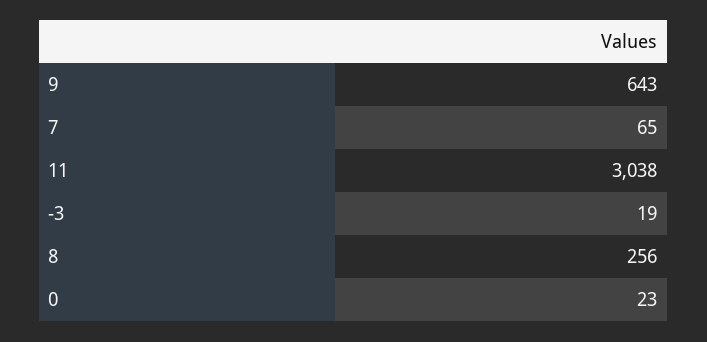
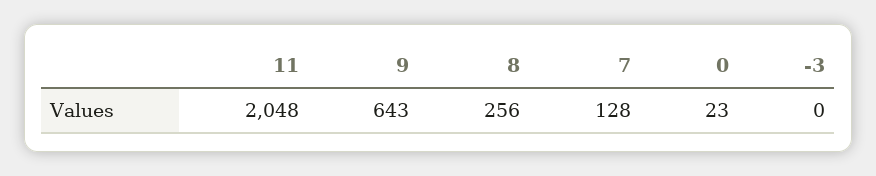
  {
    "9": 643,
-   "7": 65,
+   "7": 128,
-   "11": 3038,
+   "11": 2048,
-   "-3": 19,
+   "-3": 0,
    "8": 256,
    "0": 23
  }

